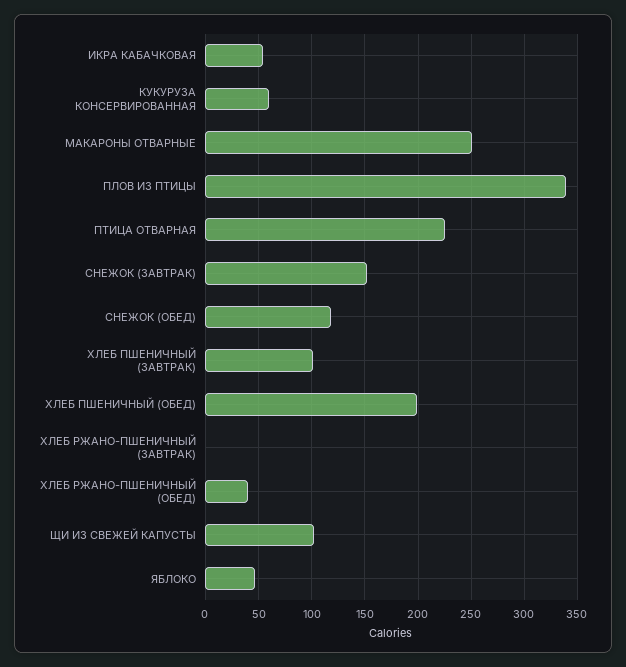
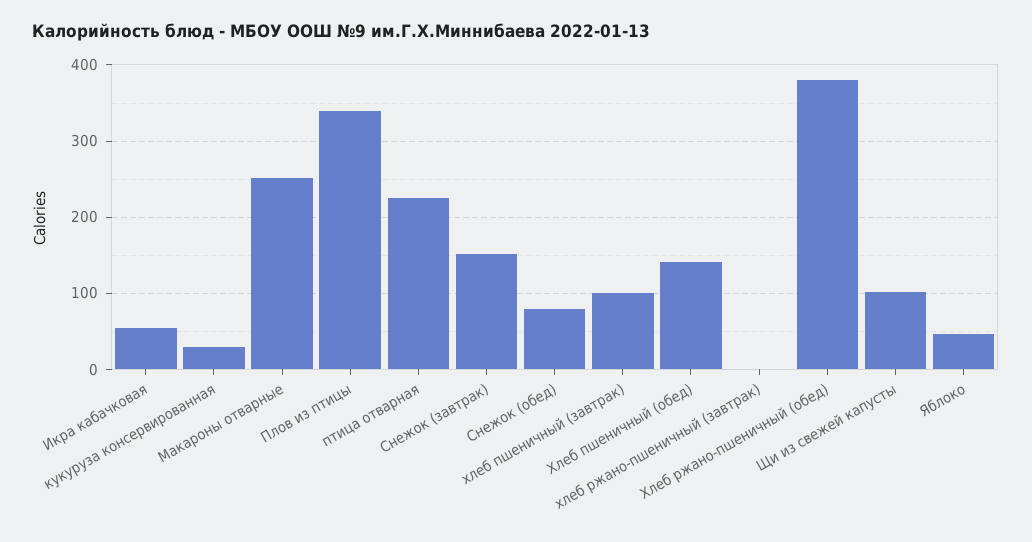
  {
    "ИКРА КАБАЧКОВАЯ": 50,
-   "КУКУРУЗА КОНСЕРВИРОВАННАЯ": 60,
+   "КУКУРУЗА КОНСЕРВИРОВАННАЯ": 30,
    "МАКАРОНЫ ОТВАРНЫЕ": 250,
    "ПЛОВ ИЗ ПТИЦЫ": 340,
    "ПТИЦА ОТВАРНАЯ": 230,
    "СНЕЖОК (ЗАВТРАК)": 150,
-   "СНЕЖОК (ОБЕД)": 120,
+   "СНЕЖОК (ОБЕД)": 80,
    "ХЛЕБ ПШЕНИЧНЫЙ (ЗАВТРАК)": 100,
-   "ХЛЕБ ПШЕНИЧНЫЙ (ОБЕД)": 200,
+   "ХЛЕБ ПШЕНИЧНЫЙ (ОБЕД)": 140,
    "ХЛЕБ РЖАНО-ПШЕНИЧНЫЙ (ЗАВТРАК)": 0,
-   "ХЛЕБ РЖАНО-ПШЕНИЧНЫЙ (ОБЕД)": 40,
+   "ХЛЕБ РЖАНО-ПШЕНИЧНЫЙ (ОБЕД)": 380,
    "ЩИ ИЗ СВЕЖЕЙ КАПУСТЫ": 100,
    "ЯБЛОКО": 50
  }

